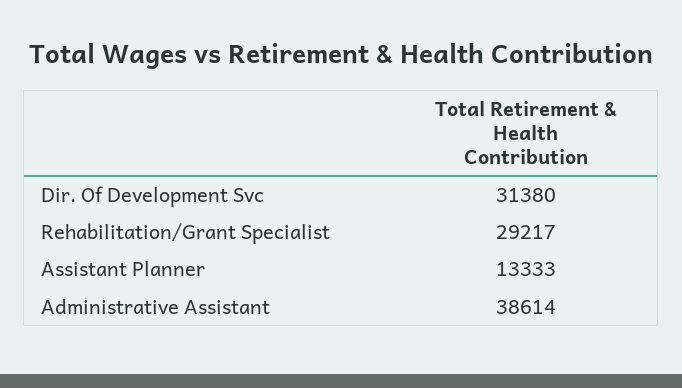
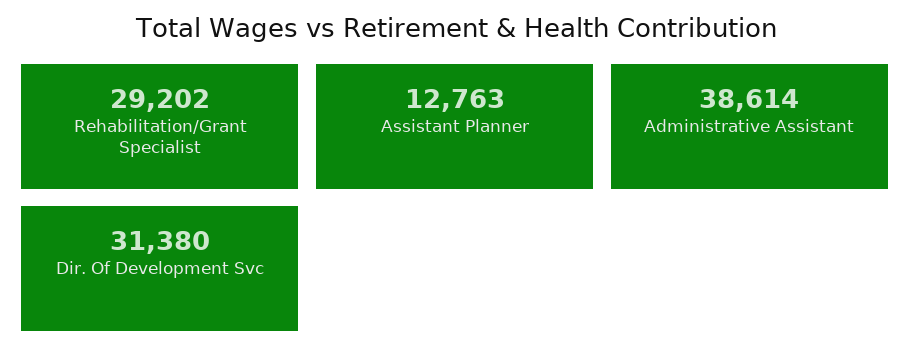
  {
    "Dir. Of Development Svc": 31380,
-   "Rehabilitation/Grant Specialist": 29217,
+   "Rehabilitation/Grant Specialist": 29202,
-   "Assistant Planner": 13333,
+   "Assistant Planner": 12763,
    "Administrative Assistant": 38614
  }

